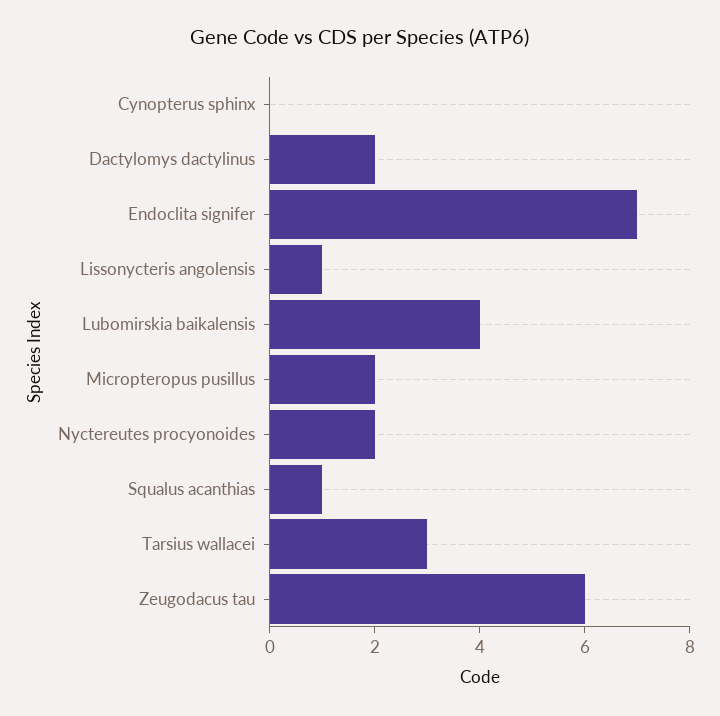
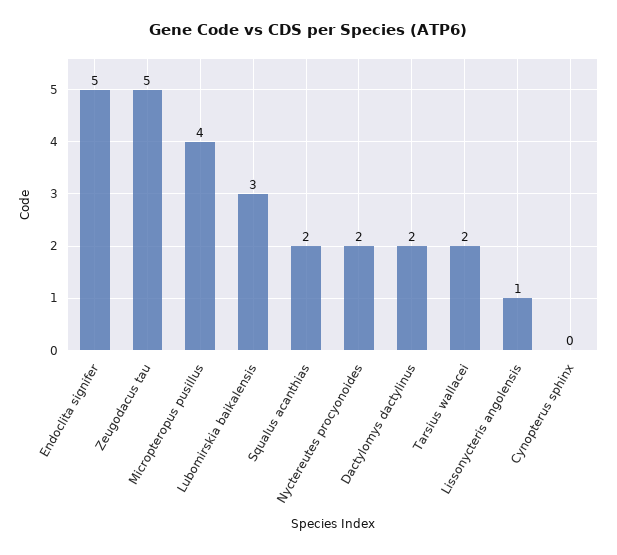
  {
    "Cynopterus sphinx": 0,
    "Dactylomys dactylinus": 2,
-   "Endoclita signifer": 7,
+   "Endoclita signifer": 5,
    "Lissonycteris angolensis": 1,
-   "Lubomirskia baikalensis": 4,
+   "Lubomirskia baikalensis": 3,
-   "Micropteropus pusillus": 2,
+   "Micropteropus pusillus": 4,
    "Nyctereutes procyonoides": 2,
-   "Squalus acanthias": 1,
+   "Squalus acanthias": 2,
-   "Tarsius wallacei": 3,
+   "Tarsius wallacei": 2,
-   "Zeugodacus tau": 6
+   "Zeugodacus tau": 5
  }

